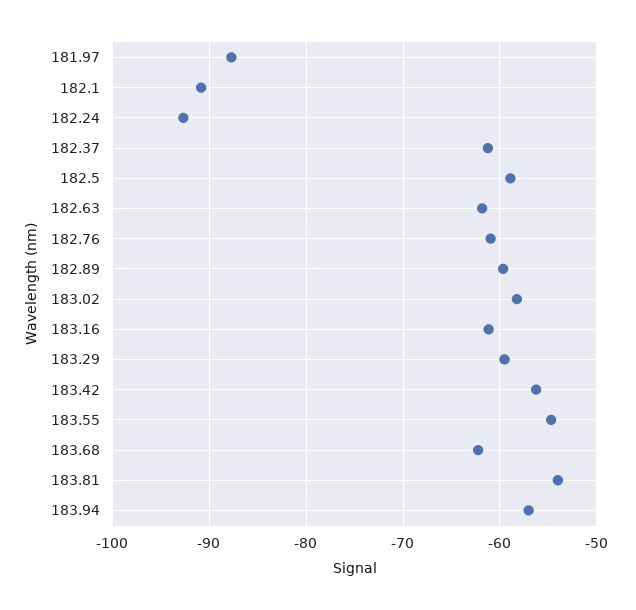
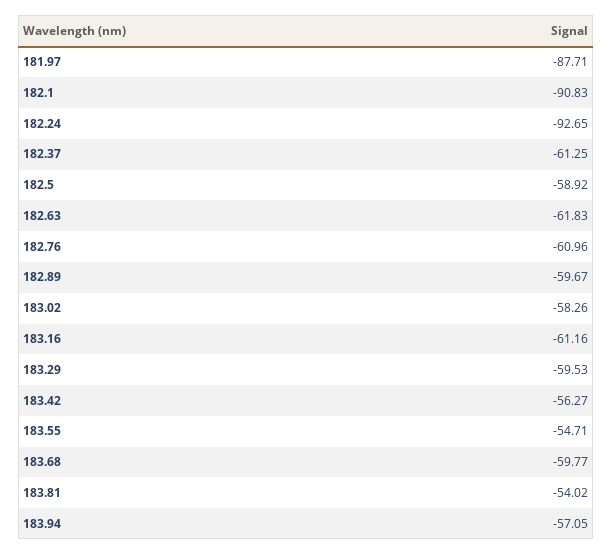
  {
    "181.97": -87.71,
    "182.1": -90.83,
    "182.24": -92.65,
    "182.37": -61.25,
    "182.5": -58.92,
    "182.63": -61.83,
    "182.76": -60.96,
    "182.89": -59.67,
    "183.02": -58.26,
    "183.16": -61.16,
    "183.29": -59.53,
    "183.42": -56.27,
    "183.55": -54.71,
-   "183.68": -62,
+   "183.68": -59.77,
    "183.81": -54.02,
    "183.94": -57.05
  }

